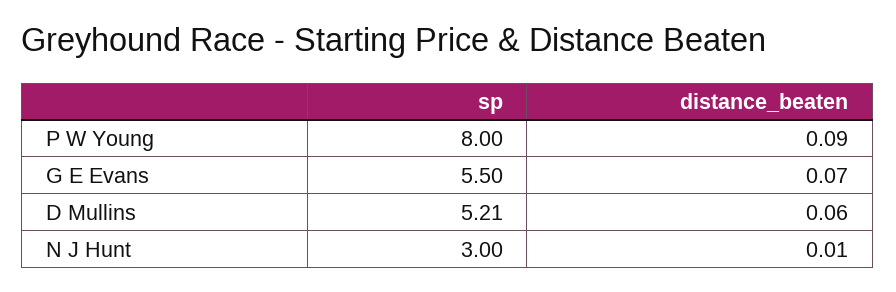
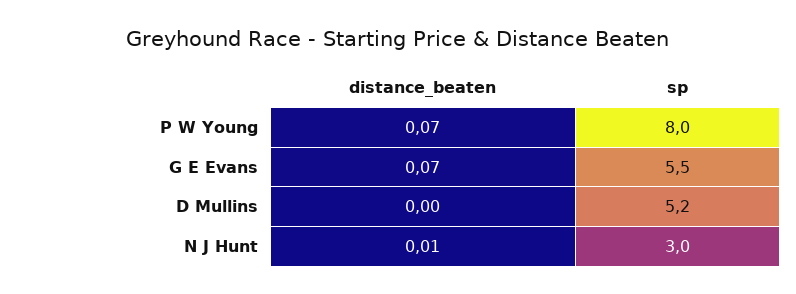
  {
    "sp": {
      "P W Young": 8,
      "G E Evans": 5.5,
      "D Mullins": 5.21,
      "N J Hunt": 3
    },
    "distance_beaten": {
-     "P W Young": 0.09,
+     "P W Young": 0.07,
      "G E Evans": 0.07,
-     "D Mullins": 0.06,
+     "D Mullins": 0,
      "N J Hunt": 0.01
    }
  }

